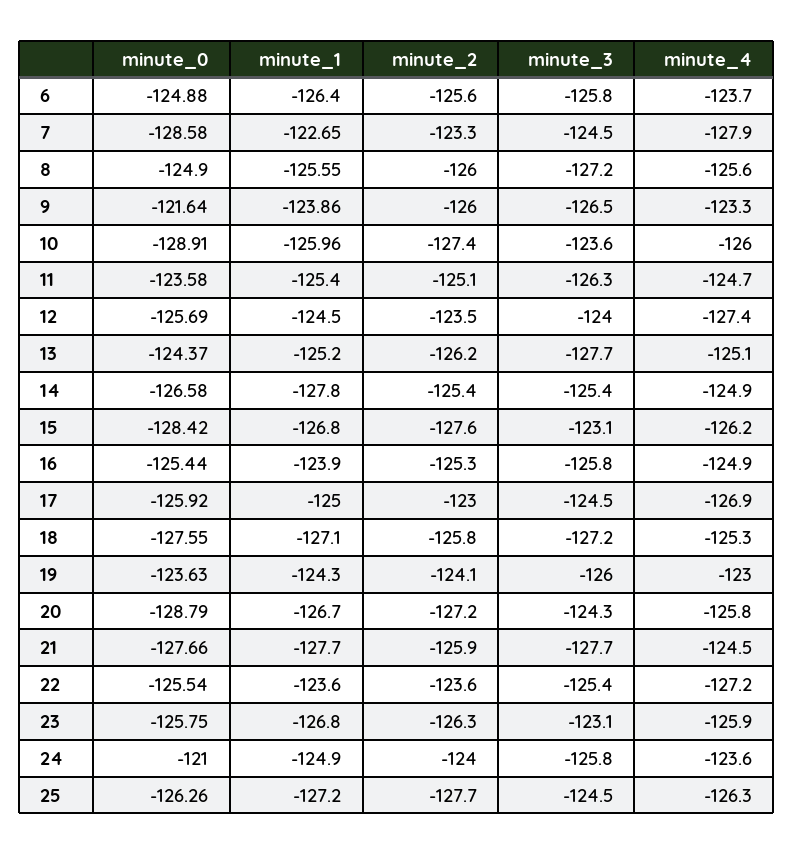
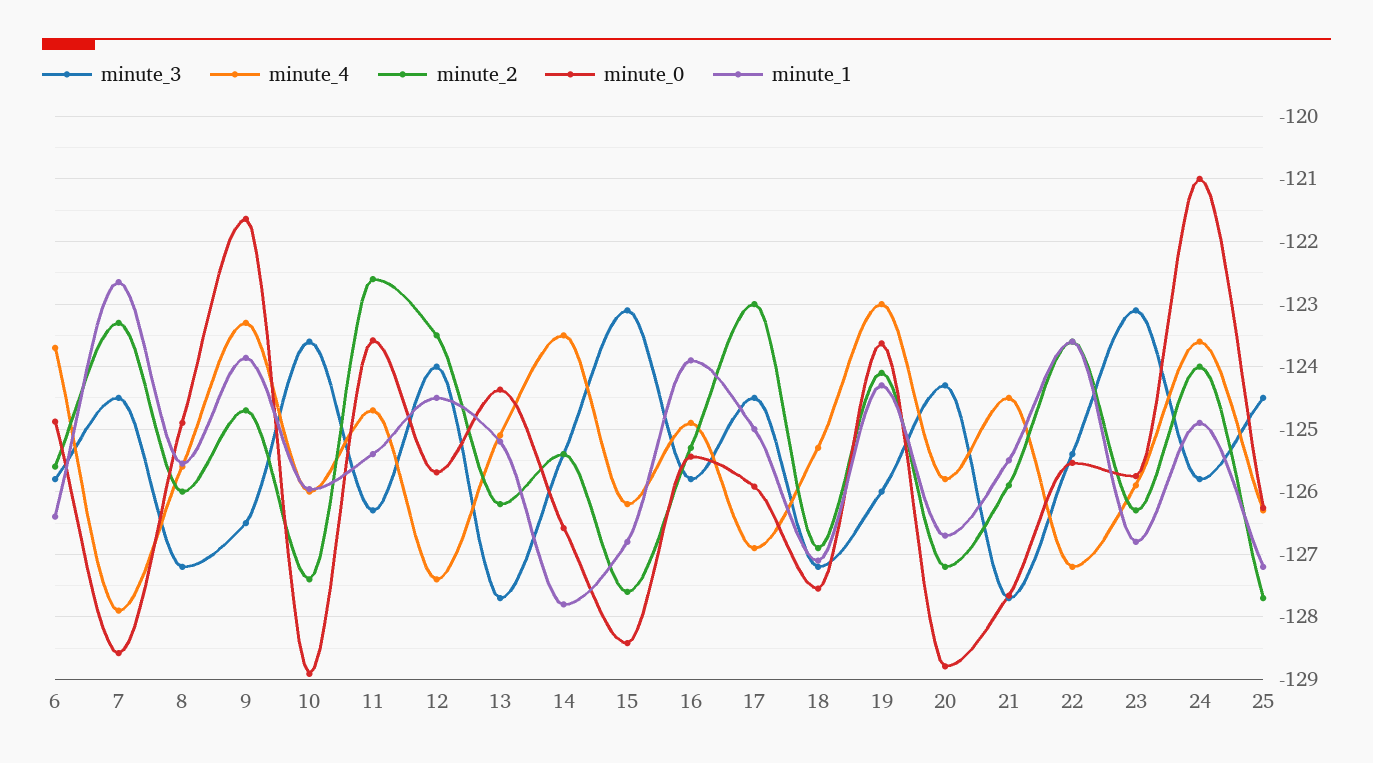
  {
    "minute_0": {
      "6": -124.88,
      "7": -128.58,
      "8": -124.9,
      "9": -121.64,
      "10": -128.91,
      "11": -123.58,
      "12": -125.69,
      "13": -124.37,
      "14": -126.58,
      "15": -128.42,
      "16": -125.44,
      "17": -125.92,
      "18": -127.55,
      "19": -123.63,
      "20": -128.79,
      "21": -127.66,
      "22": -125.54,
      "23": -125.75,
      "24": -121,
      "25": -126.26
    },
    "minute_1": {
      "6": -126.4,
      "7": -122.65,
      "8": -125.55,
      "9": -123.86,
      "10": -125.96,
      "11": -125.4,
      "12": -124.5,
      "13": -125.2,
      "14": -127.8,
      "15": -126.8,
      "16": -123.9,
      "17": -125,
      "18": -127.1,
      "19": -124.3,
      "20": -126.7,
-     "21": -127.7,
+     "21": -125.5,
      "22": -123.6,
      "23": -126.8,
      "24": -124.9,
      "25": -127.2
    },
    "minute_2": {
      "6": -125.6,
      "7": -123.3,
      "8": -126,
-     "9": -126,
+     "9": -124.7,
      "10": -127.4,
-     "11": -125.1,
+     "11": -122.6,
      "12": -123.5,
      "13": -126.2,
      "14": -125.4,
      "15": -127.6,
      "16": -125.3,
      "17": -123,
-     "18": -125.8,
+     "18": -126.9,
      "19": -124.1,
      "20": -127.2,
      "21": -125.9,
      "22": -123.6,
      "23": -126.3,
      "24": -124,
      "25": -127.7
    },
    "minute_3": {
      "6": -125.8,
      "7": -124.5,
      "8": -127.2,
      "9": -126.5,
      "10": -123.6,
      "11": -126.3,
      "12": -124,
      "13": -127.7,
      "14": -125.4,
      "15": -123.1,
      "16": -125.8,
      "17": -124.5,
      "18": -127.2,
      "19": -126,
      "20": -124.3,
      "21": -127.7,
      "22": -125.4,
      "23": -123.1,
      "24": -125.8,
      "25": -124.5
    },
    "minute_4": {
      "6": -123.7,
      "7": -127.9,
      "8": -125.6,
      "9": -123.3,
      "10": -126,
      "11": -124.7,
      "12": -127.4,
      "13": -125.1,
-     "14": -124.9,
+     "14": -123.5,
      "15": -126.2,
      "16": -124.9,
      "17": -126.9,
      "18": -125.3,
      "19": -123,
      "20": -125.8,
      "21": -124.5,
      "22": -127.2,
      "23": -125.9,
      "24": -123.6,
      "25": -126.3
    }
  }

